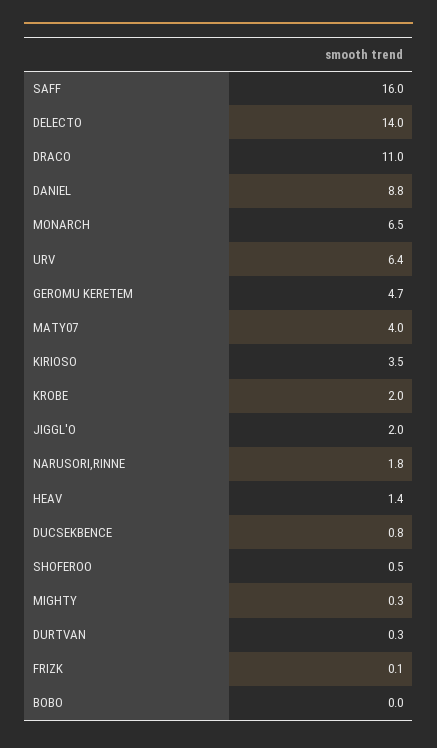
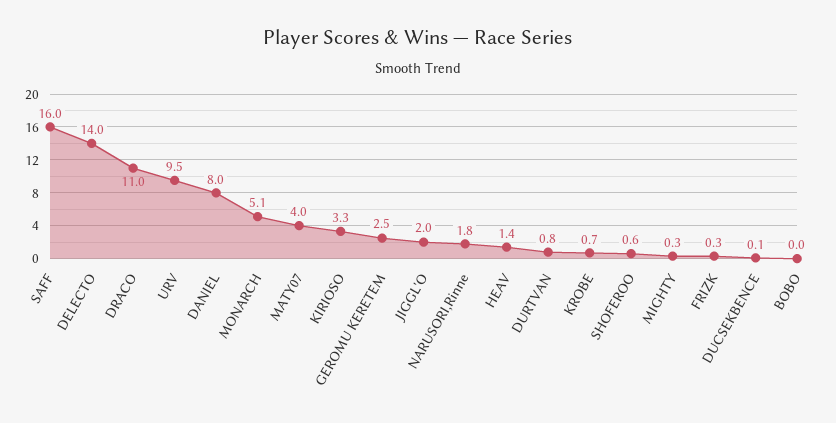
  {
    "SAFF": 16,
    "DELECTO": 14,
    "DRACO": 11,
-   "DANIEL": 8.8,
+   "DANIEL": 8,
-   "MONARCH": 6.5,
+   "MONARCH": 5.1,
-   "URV": 6.4,
+   "URV": 9.5,
-   "GEROMU KERETEM": 4.7,
+   "GEROMU KERETEM": 2.5,
    "MATY07": 4,
-   "KIRIOSO": 3.5,
+   "KIRIOSO": 3.3,
-   "KROBE": 2,
+   "KROBE": 0.7,
    "JIGGL'O": 2,
    "NARUSORI,RINNE": 1.8,
    "HEAV": 1.4,
-   "DUCSEKBENCE": 0.8,
+   "DUCSEKBENCE": 0.1,
-   "SHOFEROO": 0.5,
+   "SHOFEROO": 0.6,
    "MIGHTY": 0.3,
-   "DURTVAN": 0.3,
+   "DURTVAN": 0.8,
-   "FRIZK": 0.1,
+   "FRIZK": 0.3,
    "BOBO": 0
  }

